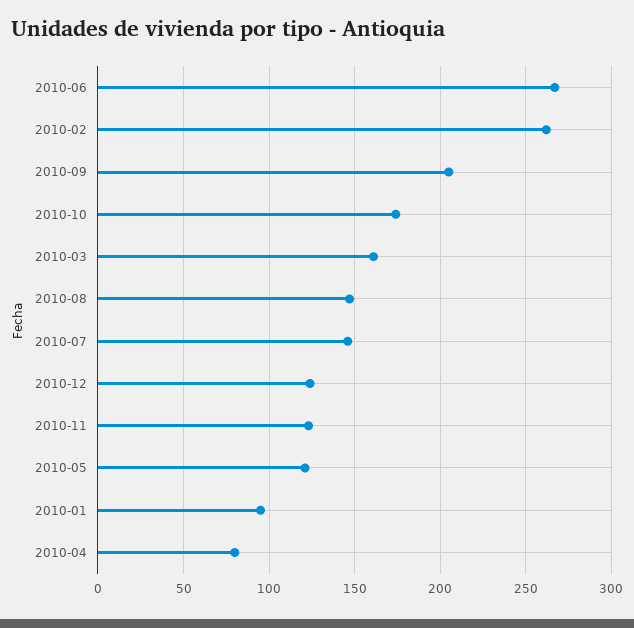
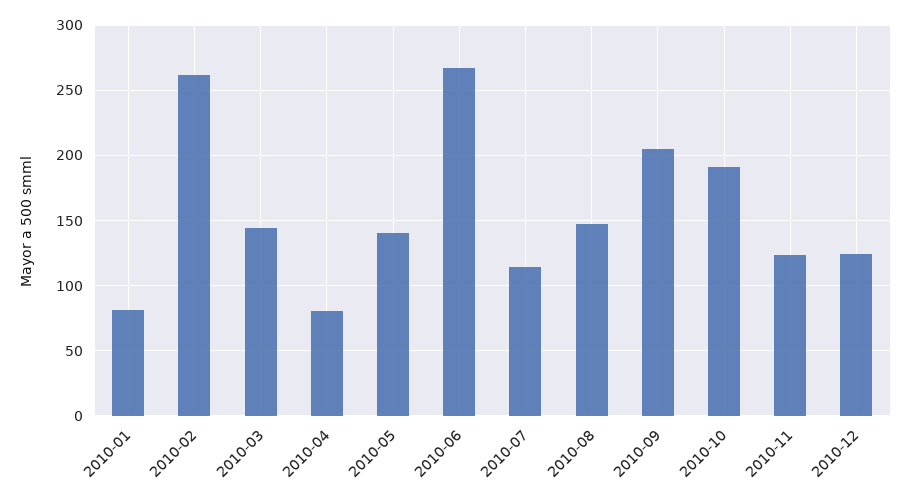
  {
    "2010-06": 265,
    "2010-02": 260,
    "2010-09": 205,
-   "2010-10": 175,
+   "2010-10": 190,
-   "2010-03": 160,
+   "2010-03": 145,
    "2010-08": 145,
-   "2010-07": 145,
+   "2010-07": 115,
    "2010-12": 125,
    "2010-11": 125,
-   "2010-05": 120,
+   "2010-05": 140,
-   "2010-01": 95,
+   "2010-01": 80,
    "2010-04": 80
  }

